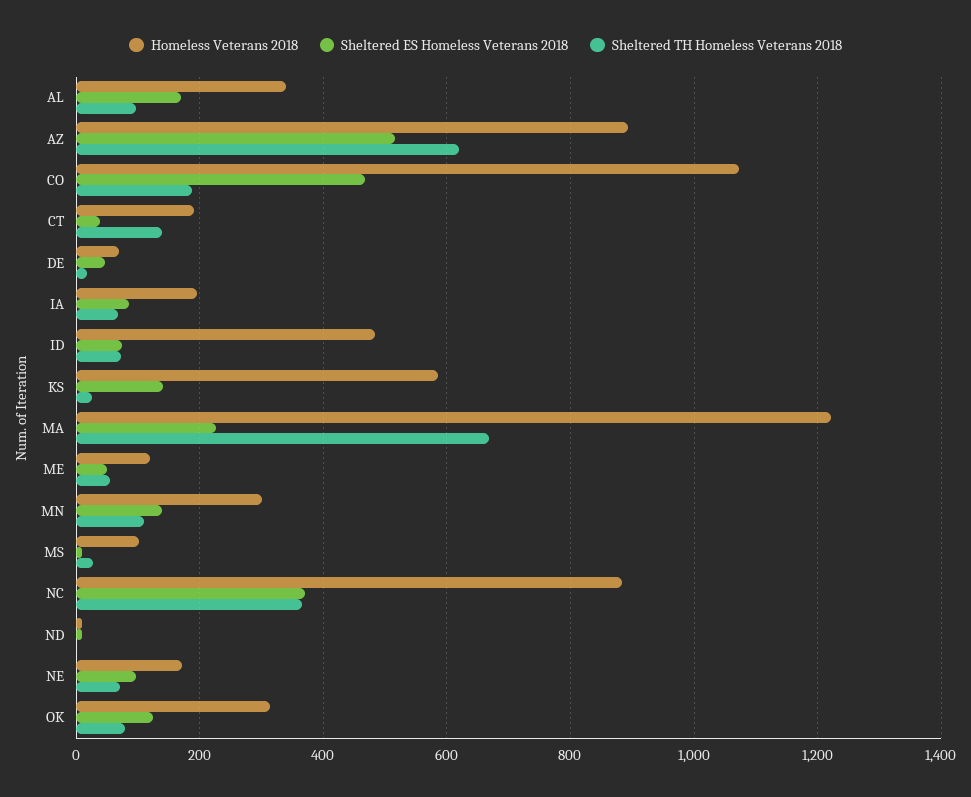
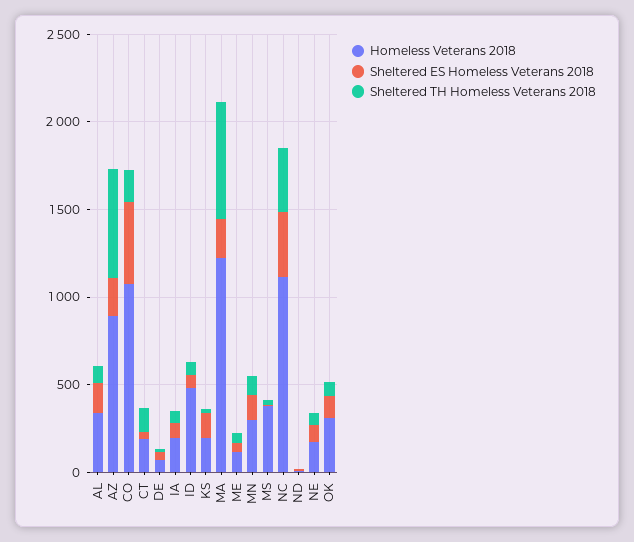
  {
    "Homeless Veterans 2018": {
      "AL": 340,
      "AZ": 900,
      "CO": 1080,
      "CT": 200,
      "DE": 80,
      "IA": 200,
      "ID": 480,
-     "KS": 580,
+     "KS": 200,
      "MA": 1220,
      "ME": 120,
      "MN": 300,
-     "MS": 100,
+     "MS": 400,
-     "NC": 880,
+     "NC": 1100,
      "ND": 0,
      "NE": 180,
      "OK": 320
    },
    "Sheltered ES Homeless Veterans 2018": {
      "AL": 180,
-     "AZ": 520,
+     "AZ": 200,
      "CO": 460,
      "CT": 40,
      "DE": 40,
      "IA": 80,
      "ID": 80,
      "KS": 140,
      "MA": 220,
      "ME": 60,
      "MN": 140,
      "MS": 20,
      "NC": 380,
      "ND": 0,
      "NE": 100,
      "OK": 120
    },
    "Sheltered TH Homeless Veterans 2018": {
      "AL": 100,
      "AZ": 620,
      "CO": 180,
      "CT": 140,
      "DE": 20,
      "IA": 60,
      "ID": 80,
      "KS": 20,
      "MA": 660,
      "ME": 60,
      "MN": 100,
      "MS": 20,
      "NC": 360,
      "ND": 0,
      "NE": 80,
      "OK": 80
    }
  }

